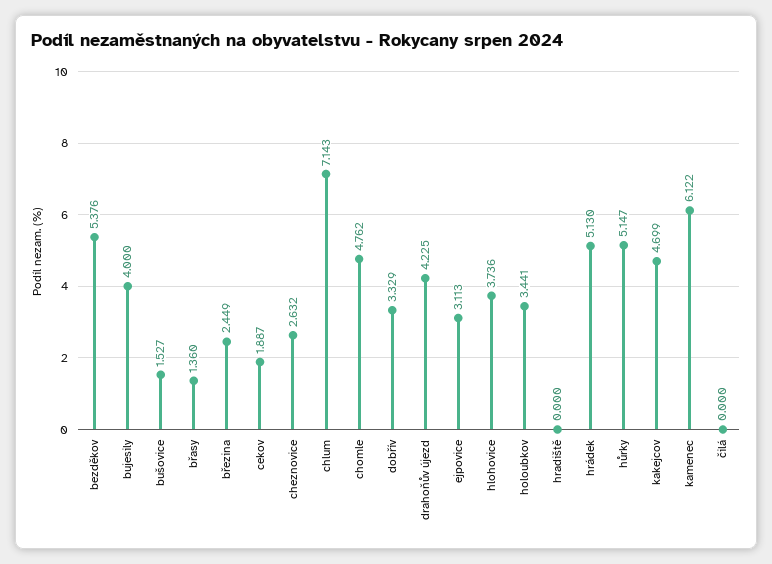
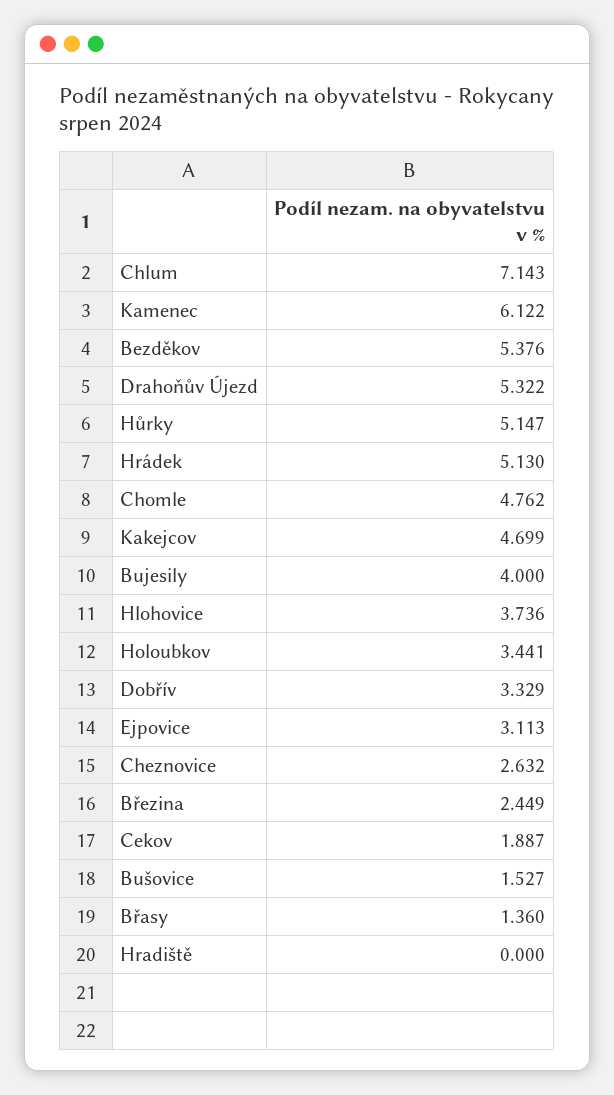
  {
    "bezděkov": 5.376,
    "bujesily": 4,
    "bušovice": 1.527,
    "břasy": 1.36,
    "březina": 2.449,
    "cekov": 1.887,
    "cheznovice": 2.632,
    "chlum": 7.143,
    "chomle": 4.762,
    "dobřív": 3.329,
-   "drahoňův újezd": 4.225,
+   "drahoňův újezd": 5.322,
    "ejpovice": 3.113,
    "hlohovice": 3.736,
    "holoubkov": 3.441,
    "hradiště": 0,
    "hrádek": 5.13,
    "hůrky": 5.147,
    "kakejcov": 4.699,
-   "kamenec": 6.122,
+   "kamenec": 6.122
-   "čilá": 0
  }

